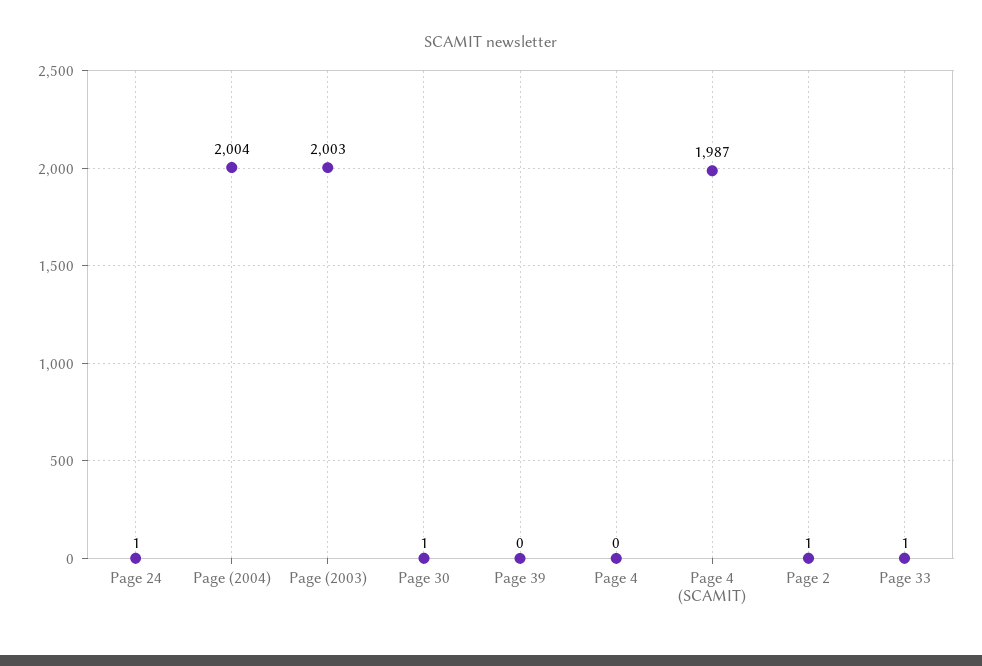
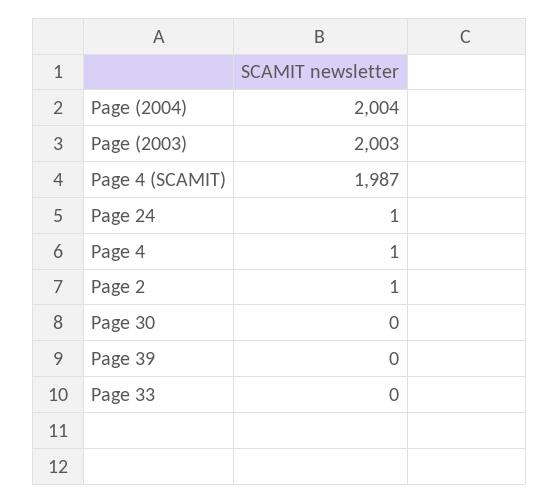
  {
    "Page 24": 1,
    "Page (2004)": 2004,
    "Page (2003)": 2003,
-   "Page 30": 1,
+   "Page 30": 0,
    "Page 39": 0,
-   "Page 4": 0,
+   "Page 4": 1,
    "Page 4 (SCAMIT)": 1987,
    "Page 2": 1,
-   "Page 33": 1
+   "Page 33": 0
  }

